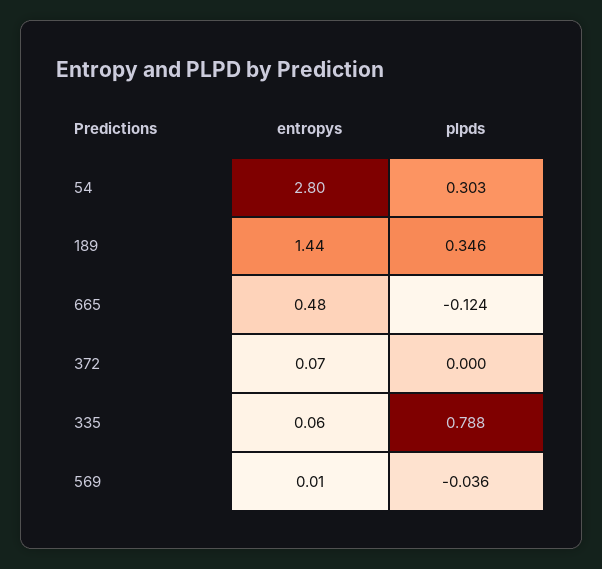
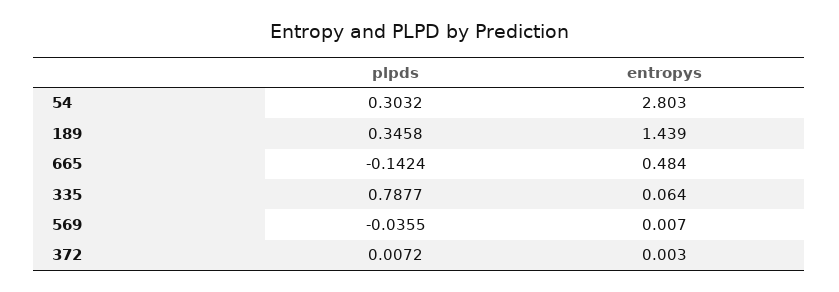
  {
    "entropys": {
      "54": 2.803,
      "189": 1.439,
      "665": 0.484,
-     "372": 0.07,
+     "372": 0.003,
      "335": 0.064,
      "569": 0.007
    },
    "plpds": {
      "54": 0.3032,
      "189": 0.3458,
-     "665": -0.124,
+     "665": -0.1424,
-     "372": 0,
+     "372": 0.0072,
      "335": 0.7877,
      "569": -0.0355
    }
  }

